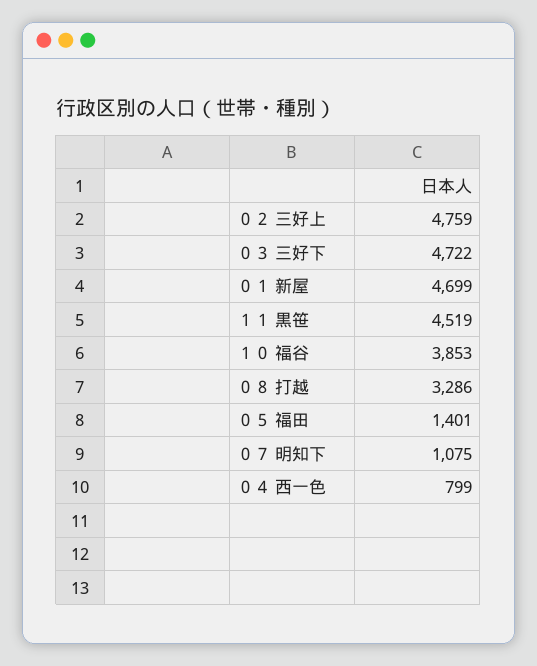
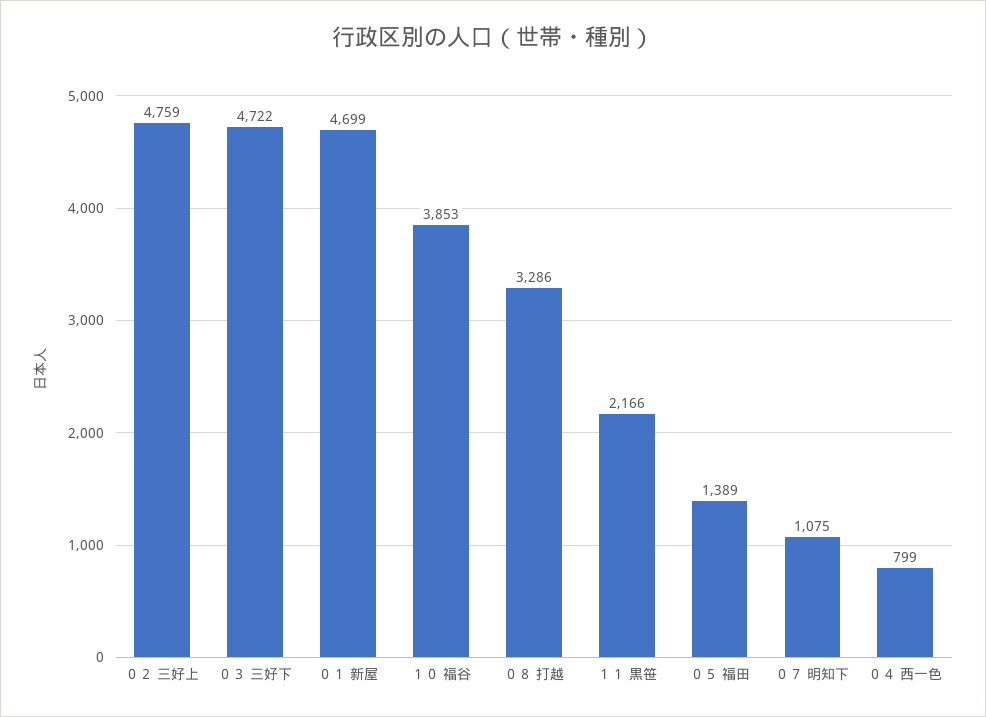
  {
    "０２ 三好上": 4759,
    "０３ 三好下": 4722,
    "０１ 新屋": 4699,
-   "１１ 黒笹": 4519,
+   "１１ 黒笹": 2166,
    "１０ 福谷": 3853,
    "０８ 打越": 3286,
-   "０５ 福田": 1401,
+   "０５ 福田": 1389,
    "０７ 明知下": 1075,
    "０４ 西一色": 799
  }

